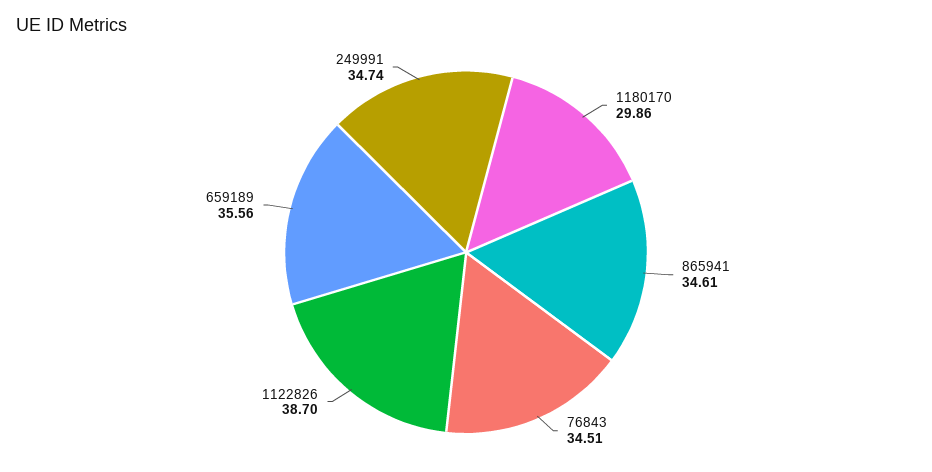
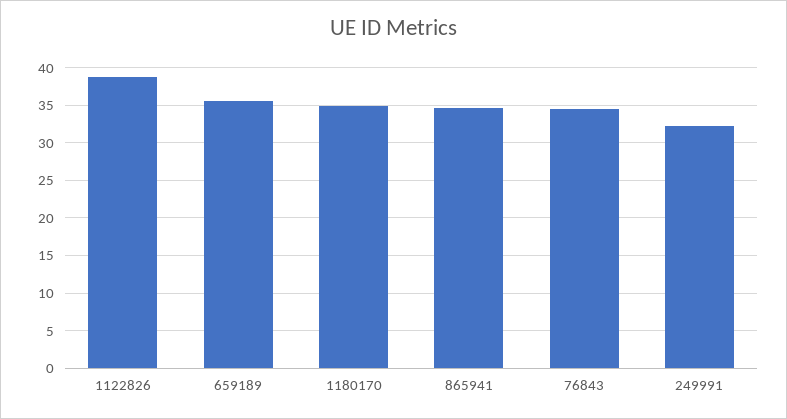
  {
-   "1180170": 29.86,
+   "1180170": 35,
    "865941": 34.61,
    "76843": 34.51,
    "1122826": 38.7,
    "659189": 35.56,
-   "249991": 34.74
+   "249991": 32
  }

